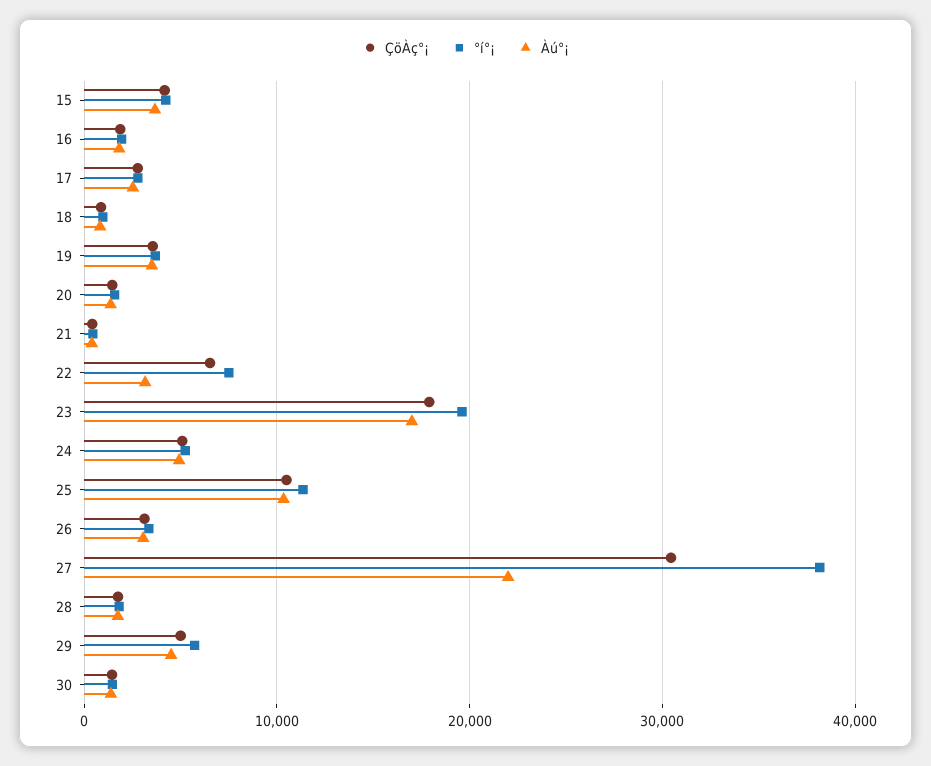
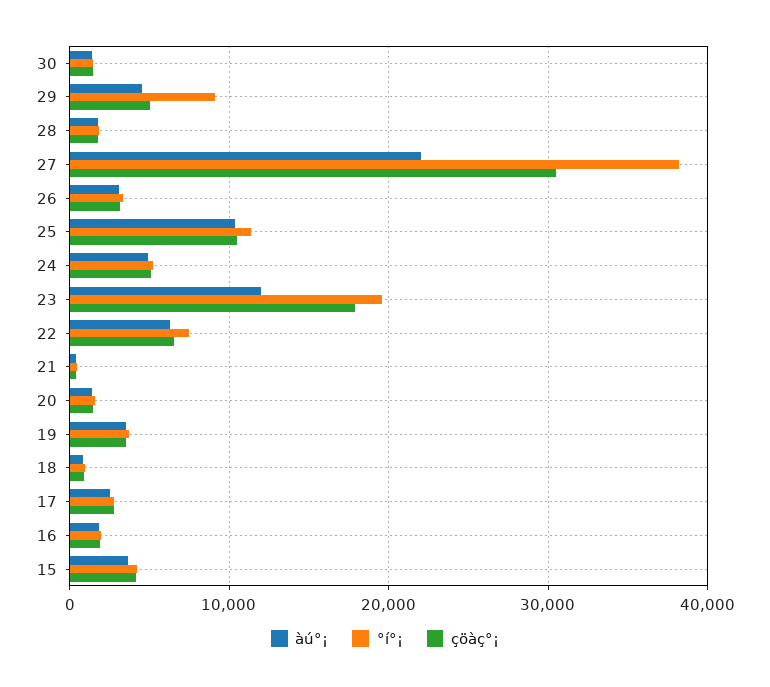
  {
    "ÇöÀç°¡": {
      "15": 4000,
      "16": 2000,
      "17": 3000,
      "18": 1000,
      "19": 4000,
      "20": 1000,
      "21": 0,
      "22": 7000,
      "23": 18000,
      "24": 5000,
      "25": 11000,
      "26": 3000,
      "27": 30000,
      "28": 2000,
      "29": 5000,
      "30": 1000
    },
    "°í°¡": {
      "15": 4000,
      "16": 2000,
      "17": 3000,
      "18": 1000,
      "19": 4000,
      "20": 2000,
      "21": 0,
      "22": 8000,
      "23": 20000,
      "24": 5000,
      "25": 11000,
      "26": 3000,
      "27": 38000,
      "28": 2000,
-     "29": 6000,
+     "29": 9000,
      "30": 1000
    },
    "Àú°¡": {
      "15": 4000,
      "16": 2000,
      "17": 3000,
      "18": 1000,
      "19": 4000,
      "20": 1000,
      "21": 0,
-     "22": 3000,
+     "22": 6000,
-     "23": 17000,
+     "23": 12000,
      "24": 5000,
      "25": 10000,
      "26": 3000,
      "27": 22000,
      "28": 2000,
      "29": 5000,
      "30": 1000
    }
  }

